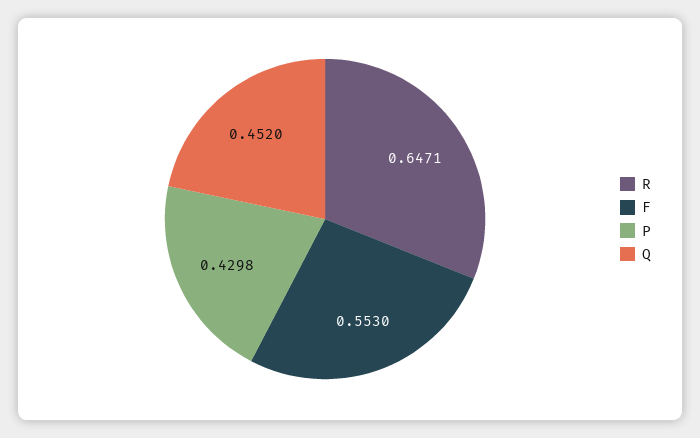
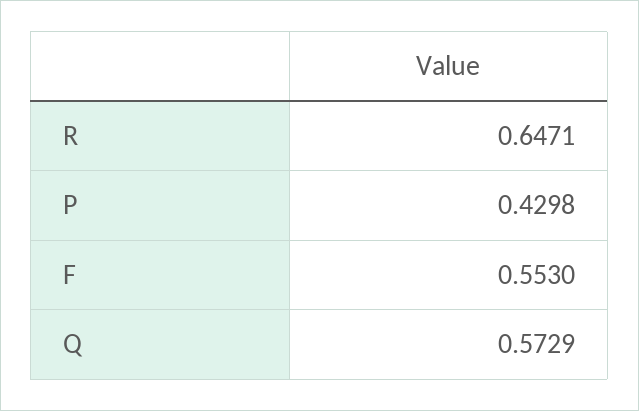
  {
    "R": 0.6471,
    "F": 0.553,
    "P": 0.4298,
-   "Q": 0.452
+   "Q": 0.5729
  }

